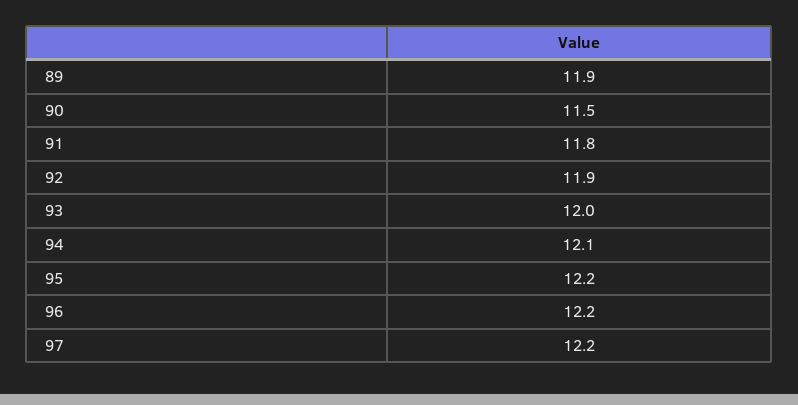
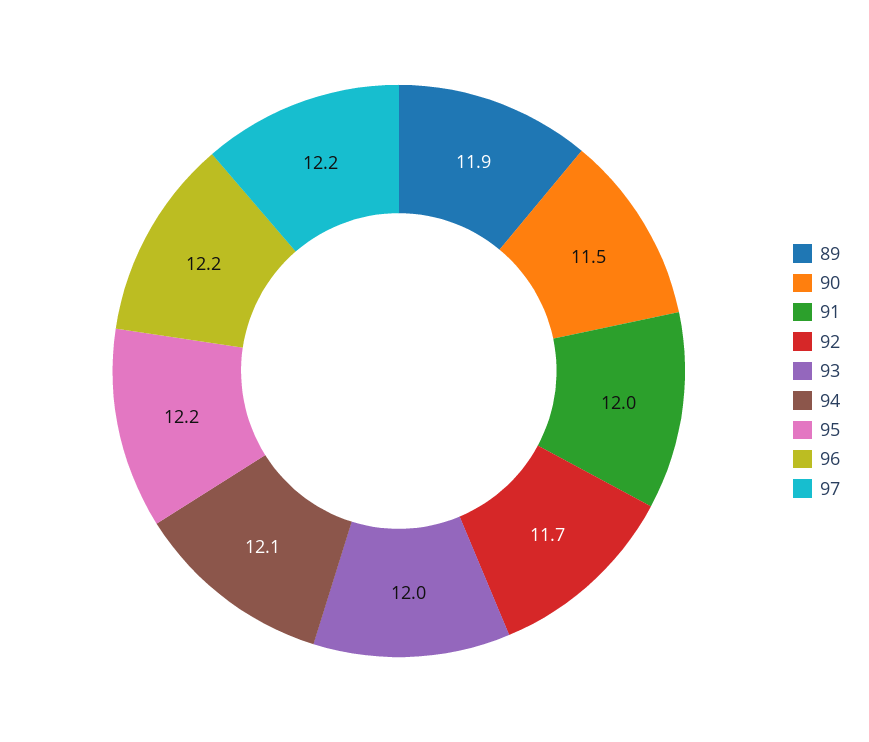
  {
    "89": 11.9,
    "90": 11.5,
-   "91": 11.8,
+   "91": 12,
-   "92": 11.9,
+   "92": 11.7,
    "93": 12,
    "94": 12.1,
    "95": 12.2,
    "96": 12.2,
    "97": 12.2
  }

